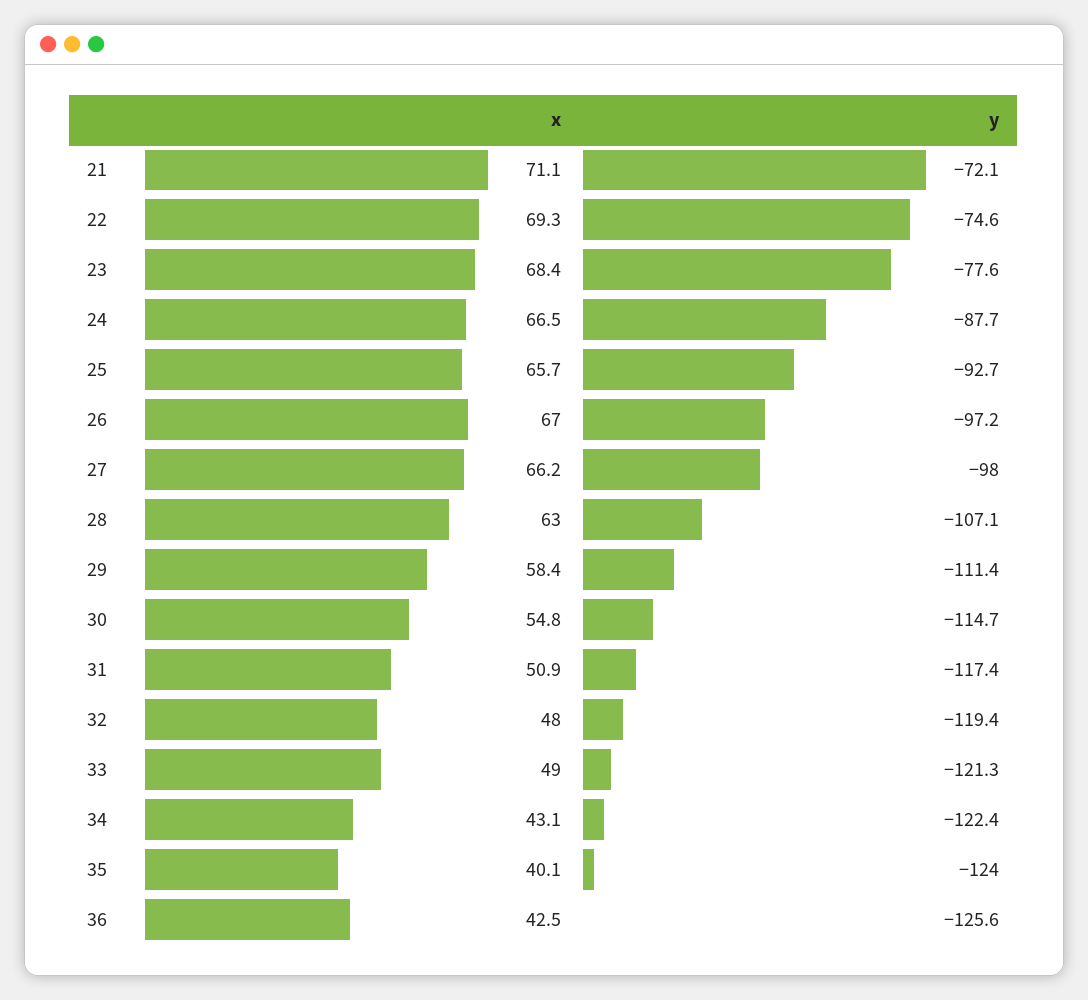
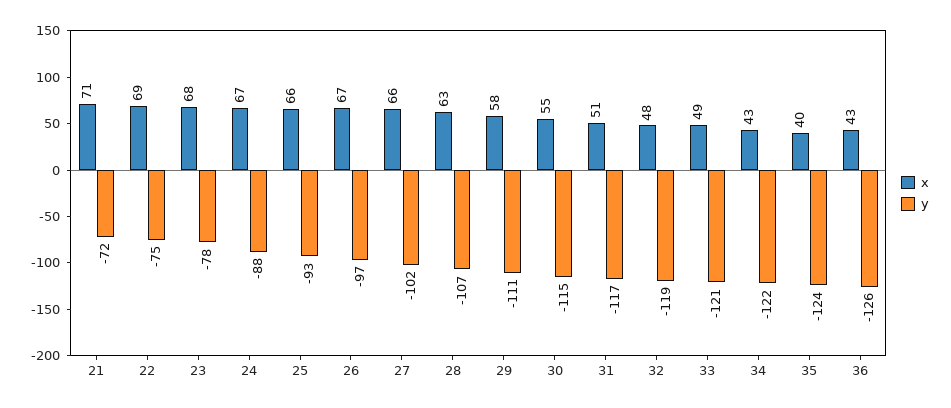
  {
    "x": {
      "21": 71.1,
      "22": 69.3,
      "23": 68.4,
      "24": 66.5,
      "25": 65.7,
      "26": 67,
      "27": 66.2,
      "28": 63,
      "29": 58.4,
      "30": 54.8,
      "31": 50.9,
      "32": 48,
      "33": 49,
      "34": 43.1,
      "35": 40.1,
      "36": 42.5
    },
    "y": {
      "21": -72.1,
      "22": -74.6,
      "23": -77.6,
      "24": -87.7,
      "25": -92.7,
      "26": -97.2,
-     "27": -98,
+     "27": -102,
      "28": -107.1,
      "29": -111.4,
      "30": -114.7,
      "31": -117.4,
      "32": -119.4,
      "33": -121.3,
      "34": -122.4,
      "35": -124,
      "36": -125.6
    }
  }

